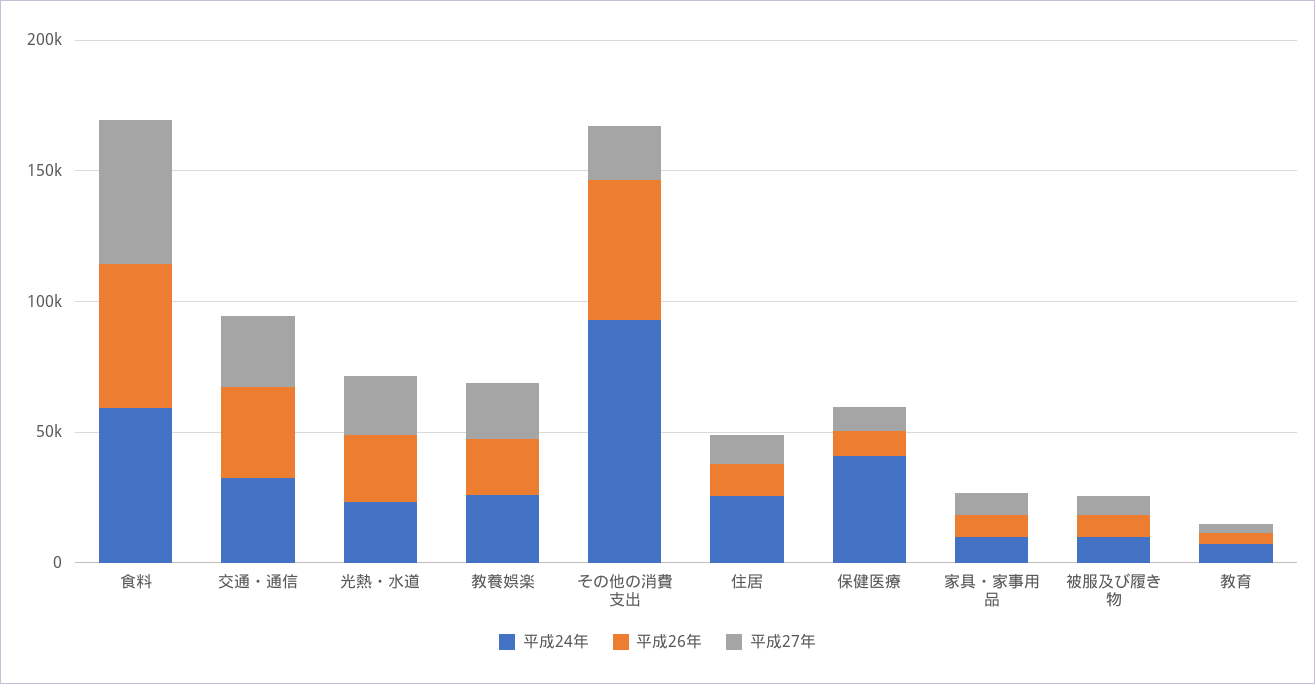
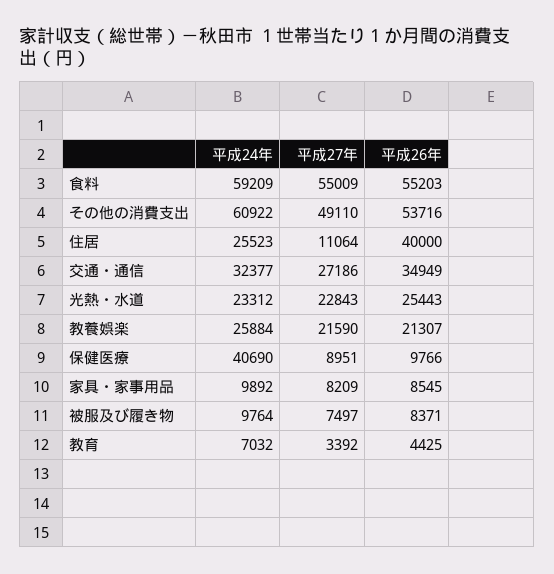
  {
    "平成24年": {
      "食料": 59209,
      "交通・通信": 32377,
      "光熱・水道": 23312,
      "教養娯楽": 25884,
-     "その他の消費支出": 90000,
+     "その他の消費支出": 60922,
      "住居": 25523,
      "保健医療": 40690,
      "家具・家事用品": 9892,
      "被服及び履き物": 9764,
      "教育": 7032
    },
    "平成26年": {
      "食料": 55203,
      "交通・通信": 34949,
      "光熱・水道": 25443,
      "教養娯楽": 21307,
      "その他の消費支出": 53716,
-     "住居": 10000,
+     "住居": 40000,
      "保健医療": 9766,
      "家具・家事用品": 8545,
      "被服及び履き物": 8371,
      "教育": 4425
    },
    "平成27年": {
      "食料": 55009,
      "交通・通信": 27186,
      "光熱・水道": 22843,
      "教養娯楽": 21590,
-     "その他の消費支出": 20000,
+     "その他の消費支出": 49110,
      "住居": 11064,
      "保健医療": 8951,
      "家具・家事用品": 8209,
      "被服及び履き物": 7497,
      "教育": 3392
    }
  }

